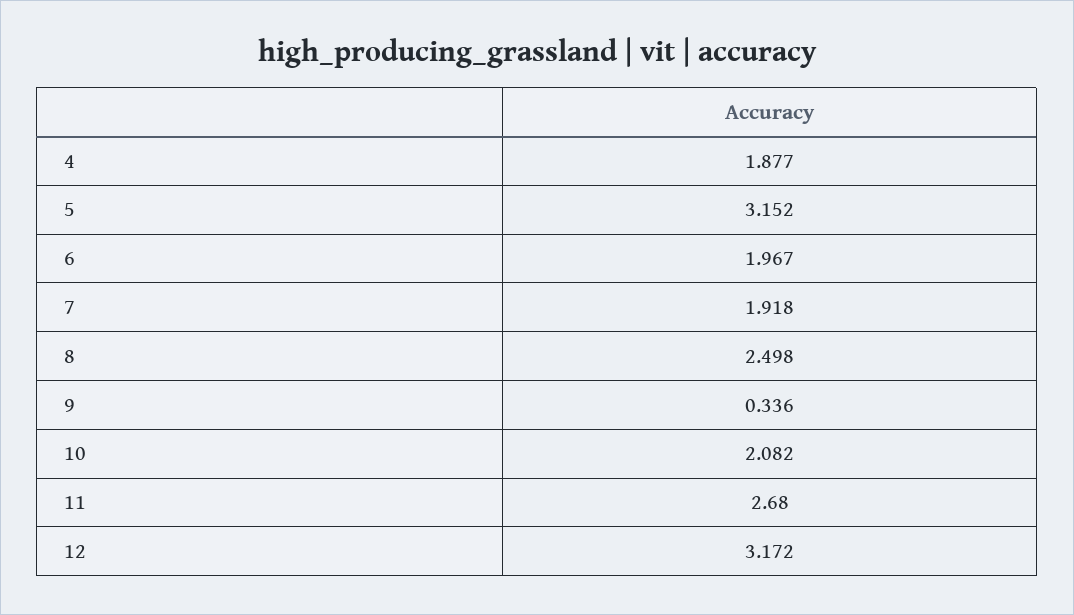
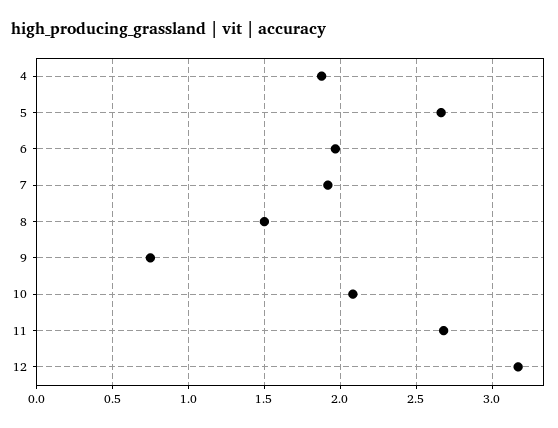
  {
    "4": 1.877,
-   "5": 3.152,
+   "5": 2.65,
    "6": 1.967,
    "7": 1.918,
-   "8": 2.498,
+   "8": 1.5,
-   "9": 0.336,
+   "9": 0.75,
    "10": 2.082,
    "11": 2.68,
    "12": 3.172
  }

